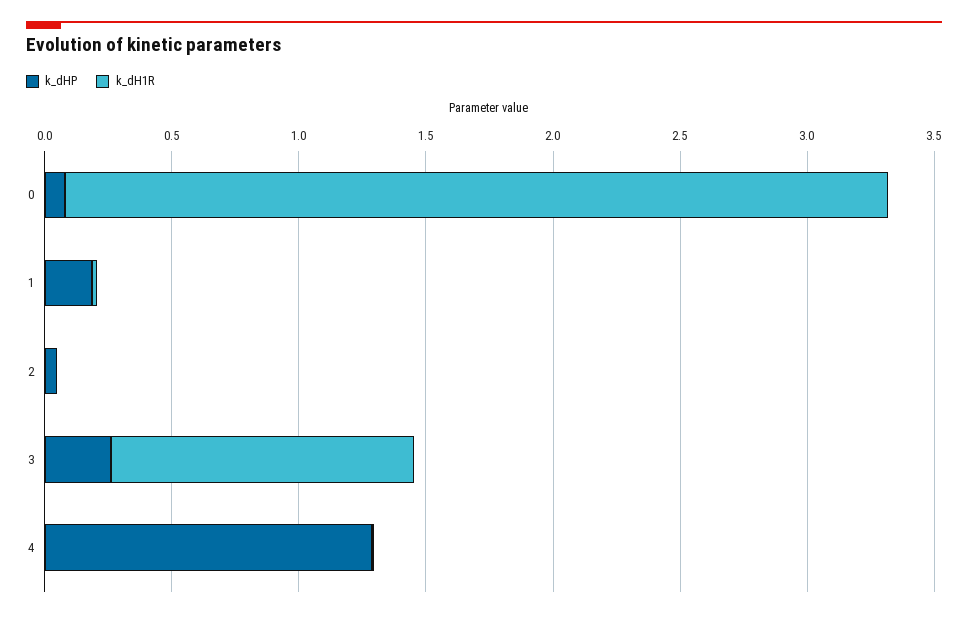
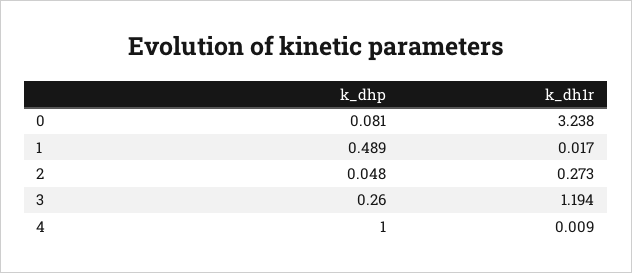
  {
    "k_dHP": {
      "0": 0.081,
-     "1": 0.2,
+     "1": 0.489,
      "2": 0.048,
      "3": 0.26,
-     "4": 1.3
+     "4": 1
    },
    "k_dH1R": {
      "0": 3.238,
      "1": 0.017,
-     "2": 0,
+     "2": 0.273,
      "3": 1.194,
      "4": 0.009
    }
  }

